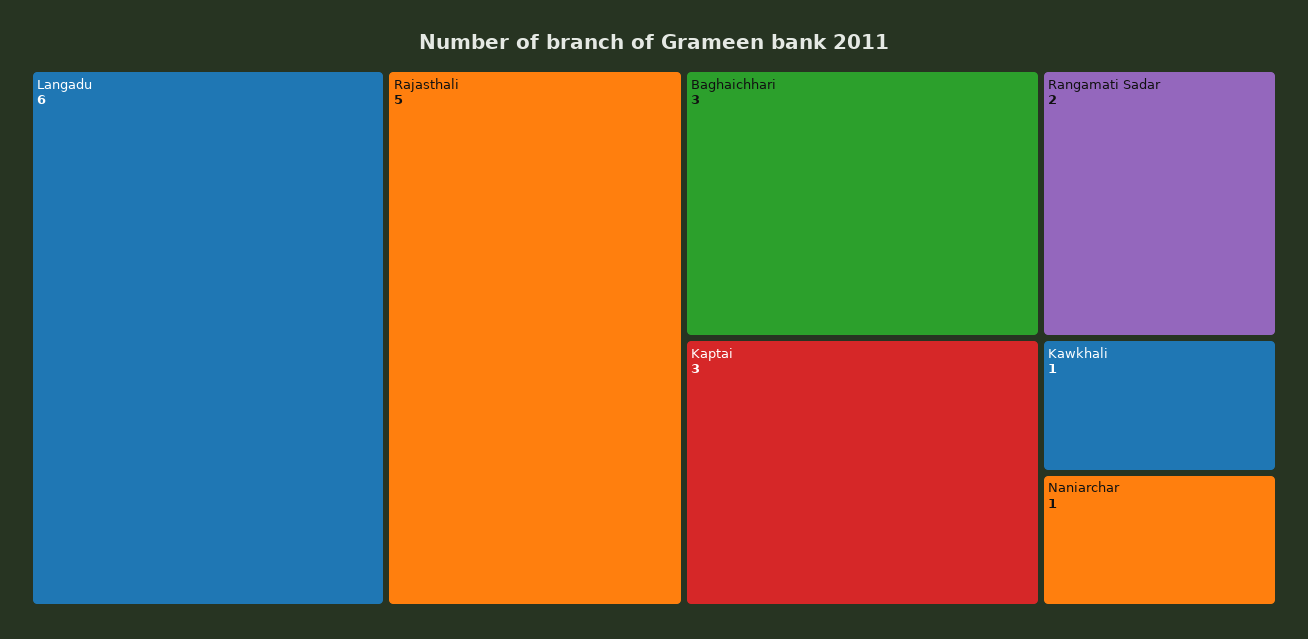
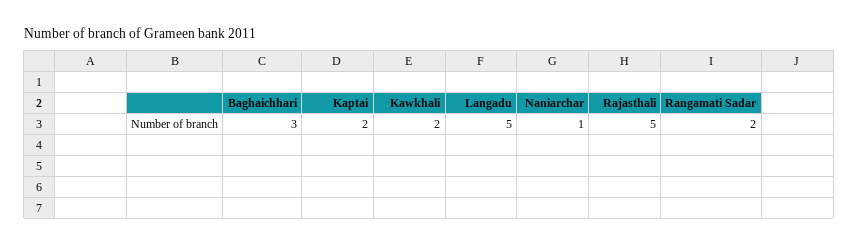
  {
-   "Langadu": 6,
+   "Langadu": 5,
    "Rajasthali": 5,
    "Baghaichhari": 3,
-   "Kaptai": 3,
+   "Kaptai": 2,
    "Rangamati Sadar": 2,
-   "Kawkhali": 1,
+   "Kawkhali": 2,
    "Naniarchar": 1
  }

